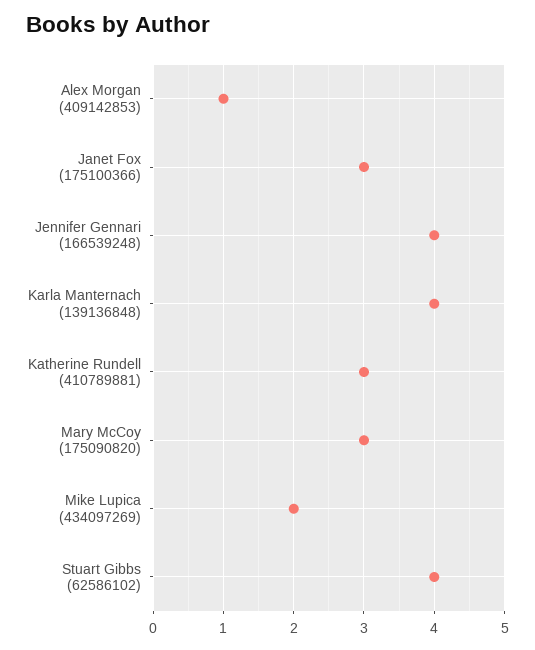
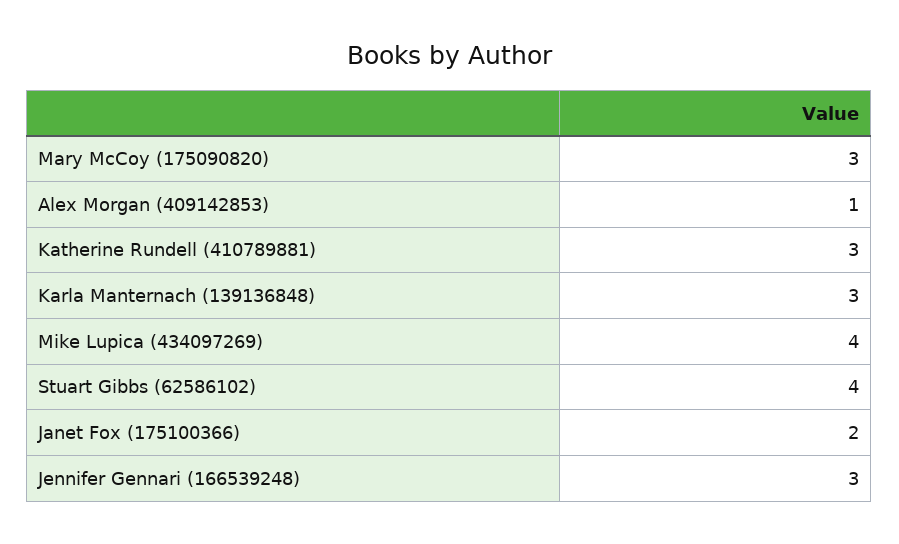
  {
    "Alex Morgan (409142853)": 1,
-   "Janet Fox (175100366)": 3,
+   "Janet Fox (175100366)": 2,
-   "Jennifer Gennari (166539248)": 4,
+   "Jennifer Gennari (166539248)": 3,
-   "Karla Manternach (139136848)": 4,
+   "Karla Manternach (139136848)": 3,
    "Katherine Rundell (410789881)": 3,
    "Mary McCoy (175090820)": 3,
-   "Mike Lupica (434097269)": 2,
+   "Mike Lupica (434097269)": 4,
    "Stuart Gibbs (62586102)": 4
  }

